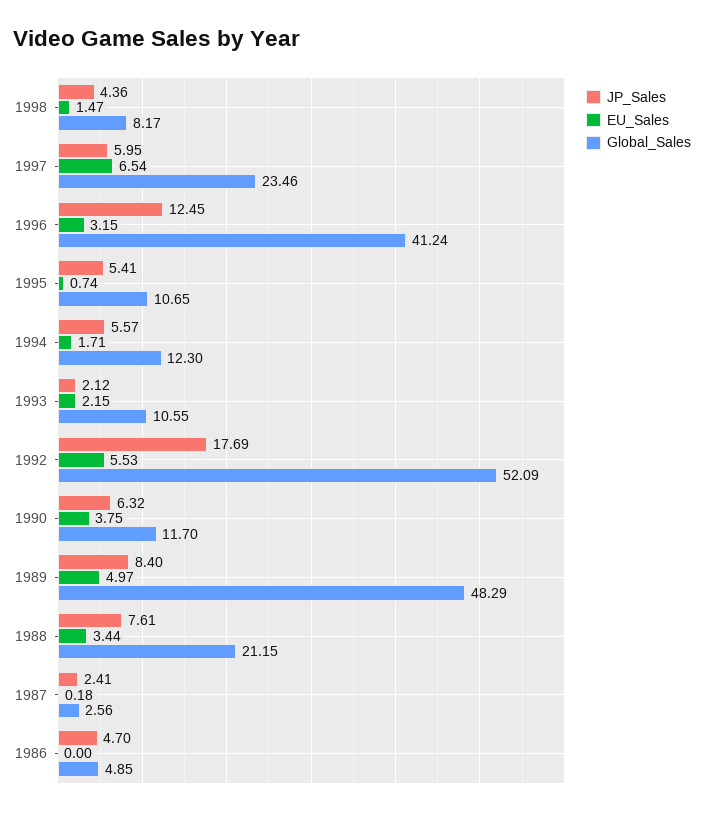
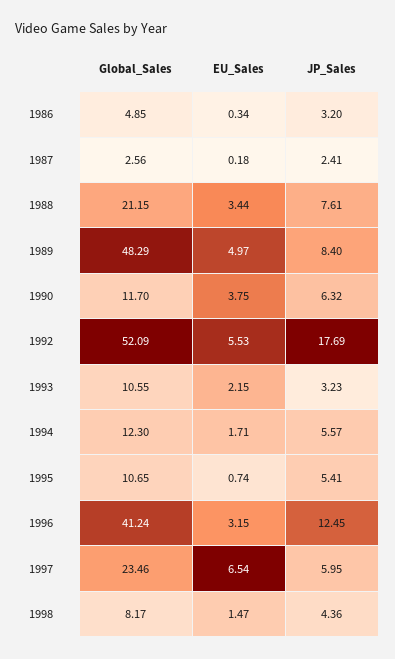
  {
    "JP_Sales": {
      "1998": 4.36,
      "1997": 5.95,
      "1996": 12.45,
      "1995": 5.41,
      "1994": 5.57,
-     "1993": 2.12,
+     "1993": 3.23,
      "1992": 17.69,
      "1990": 6.32,
      "1989": 8.4,
      "1988": 7.61,
      "1987": 2.41,
-     "1986": 4.7
+     "1986": 3.2
    },
    "EU_Sales": {
      "1998": 1.47,
      "1997": 6.54,
      "1996": 3.15,
      "1995": 0.74,
      "1994": 1.71,
      "1993": 2.15,
      "1992": 5.53,
      "1990": 3.75,
      "1989": 4.97,
      "1988": 3.44,
      "1987": 0.18,
-     "1986": 0
+     "1986": 0.34
    },
    "Global_Sales": {
      "1998": 8.17,
      "1997": 23.46,
      "1996": 41.24,
      "1995": 10.65,
      "1994": 12.3,
      "1993": 10.55,
      "1992": 52.09,
      "1990": 11.7,
      "1989": 48.29,
      "1988": 21.15,
      "1987": 2.56,
      "1986": 4.85
    }
  }

